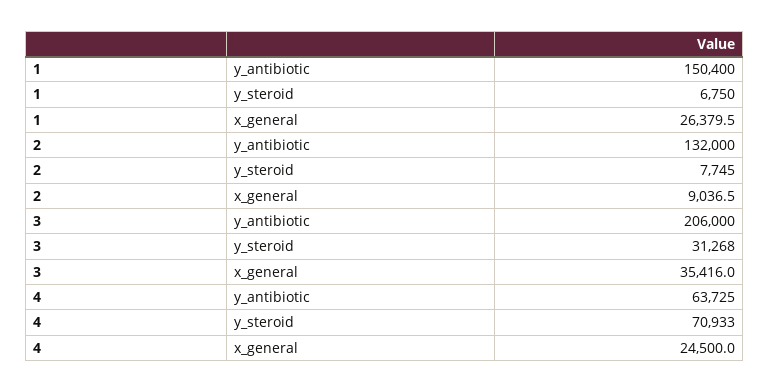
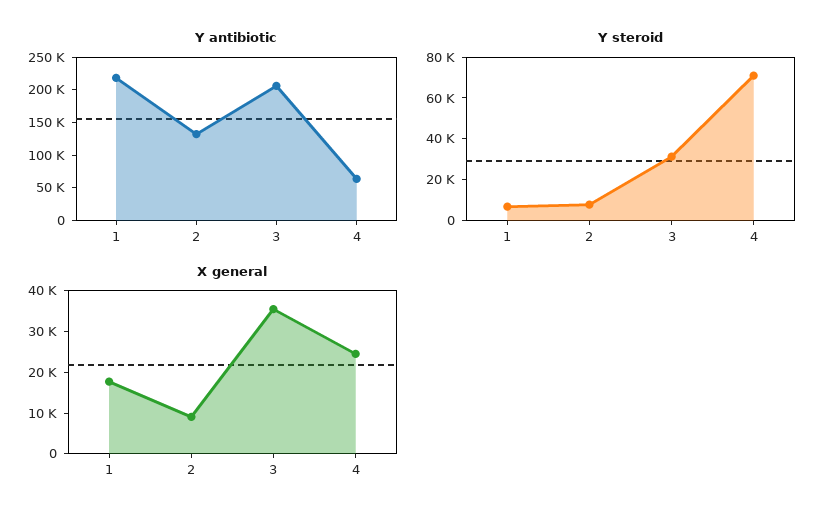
  {
    "y_antibiotic": {
-     "1": 150400,
+     "1": 225000,
      "2": 132000,
      "3": 206000,
      "4": 63725
    },
    "y_steroid": {
      "1": 6750,
      "2": 7745,
      "3": 31268,
      "4": 70933
    },
    "x_general": {
-     "1": 26379.5,
+     "1": 18000,
      "2": 9036.5,
      "3": 35416,
      "4": 24500
    }
  }

